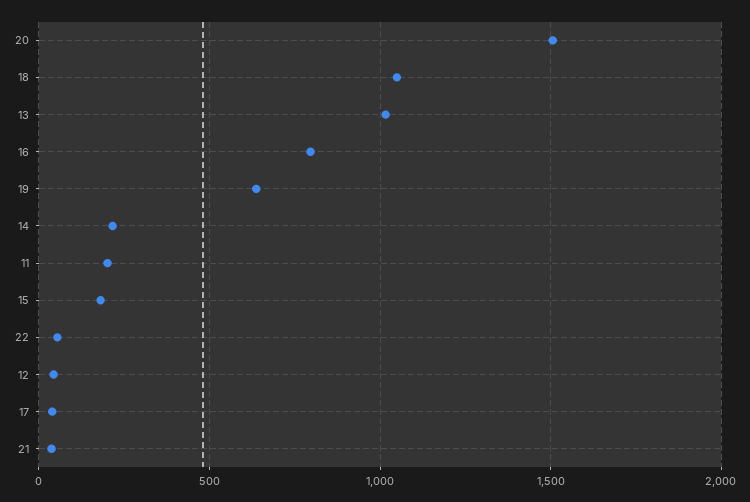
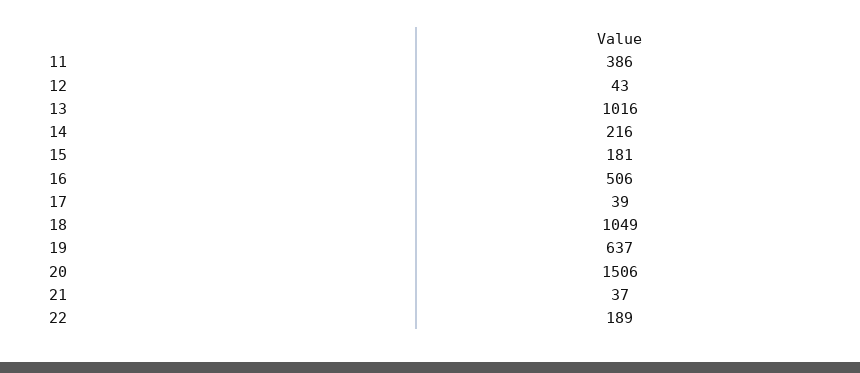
  {
    "20": 1506,
    "18": 1049,
    "13": 1016,
-   "16": 800,
+   "16": 506,
    "19": 637,
    "14": 216,
-   "11": 200,
+   "11": 386,
    "15": 181,
-   "22": 50,
+   "22": 189,
    "12": 43,
    "17": 39,
    "21": 37
  }

